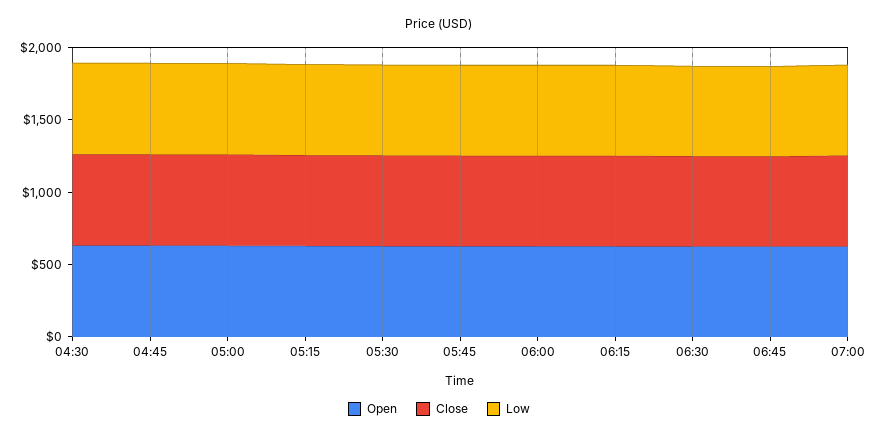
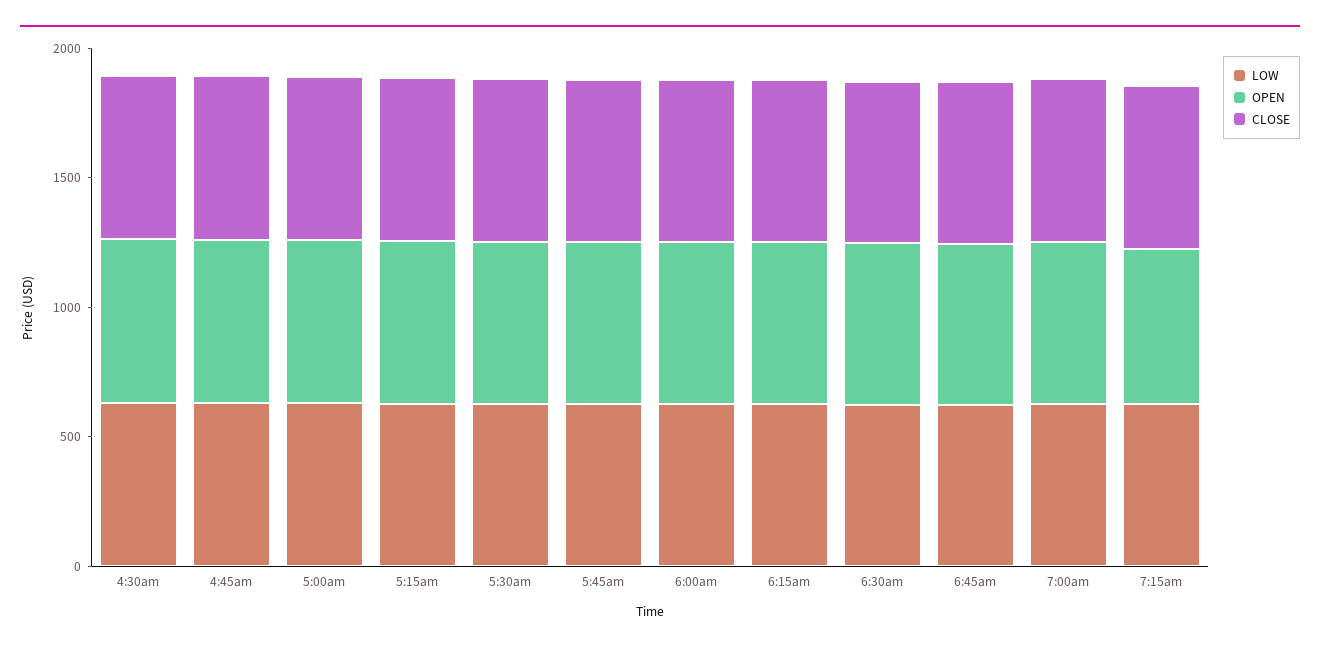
  {
    "Open": {
      "04:30": 600,
      "04:45": 600,
      "05:00": 600,
      "05:15": 600,
      "05:30": 600,
      "05:45": 600,
      "06:00": 600,
      "06:15": 600,
      "06:30": 600,
      "06:45": 600,
-     "07:00": 600
+     "07:00": 600,
+     "7:15am": 600
    },
    "Close": {
      "04:30": 600,
      "04:45": 600,
      "05:00": 600,
      "05:15": 600,
      "05:30": 600,
      "05:45": 600,
      "06:00": 600,
      "06:15": 600,
      "06:30": 600,
      "06:45": 600,
-     "07:00": 600
+     "07:00": 600,
+     "7:15am": 600
    },
    "Low": {
      "04:30": 600,
      "04:45": 600,
      "05:00": 600,
      "05:15": 600,
      "05:30": 600,
      "05:45": 600,
      "06:00": 600,
      "06:15": 600,
      "06:30": 600,
      "06:45": 600,
-     "07:00": 600
+     "07:00": 600,
+     "7:15am": 600
    }
  }

